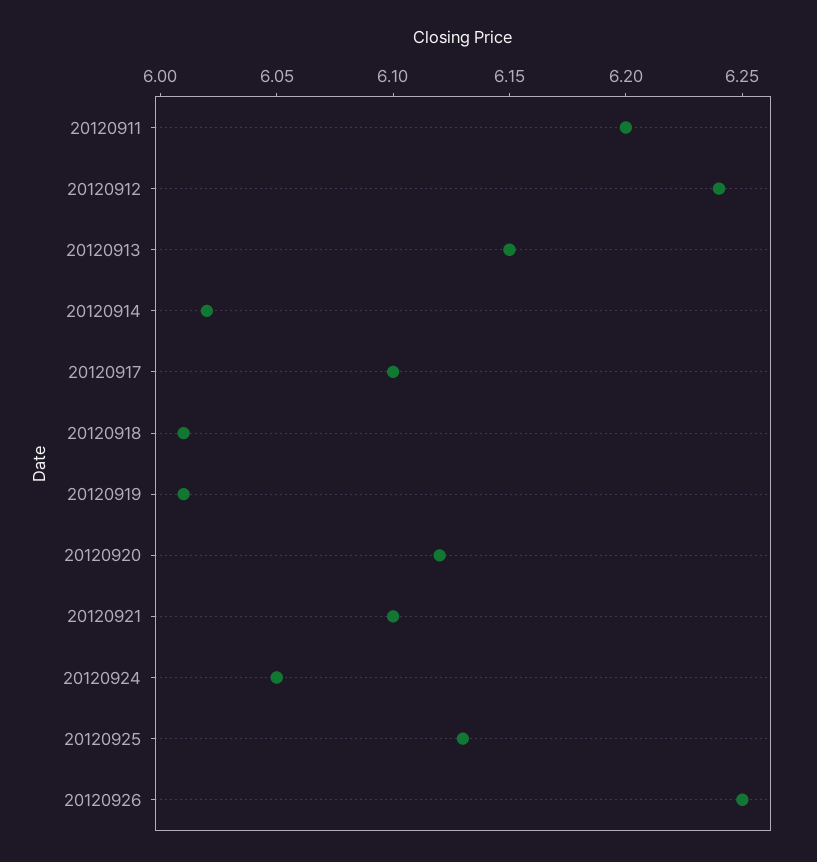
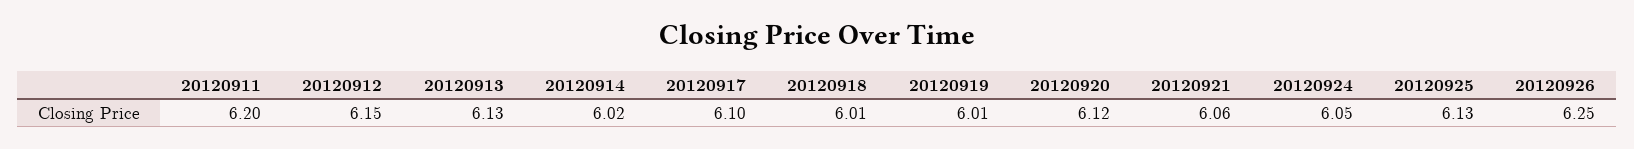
  {
    "20120911": 6.2,
-   "20120912": 6.24,
+   "20120912": 6.15,
-   "20120913": 6.15,
+   "20120913": 6.13,
    "20120914": 6.02,
    "20120917": 6.1,
    "20120918": 6.01,
    "20120919": 6.01,
    "20120920": 6.12,
-   "20120921": 6.1,
+   "20120921": 6.06,
    "20120924": 6.05,
    "20120925": 6.13,
    "20120926": 6.25
  }

